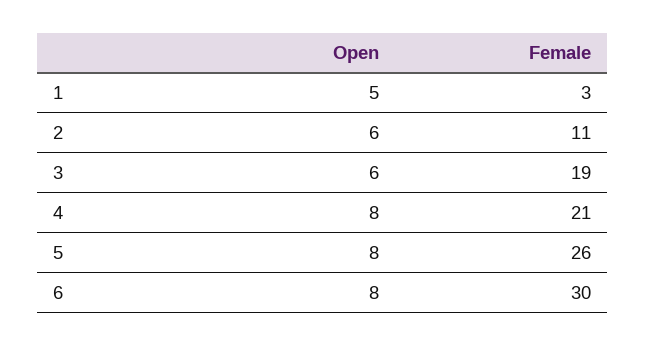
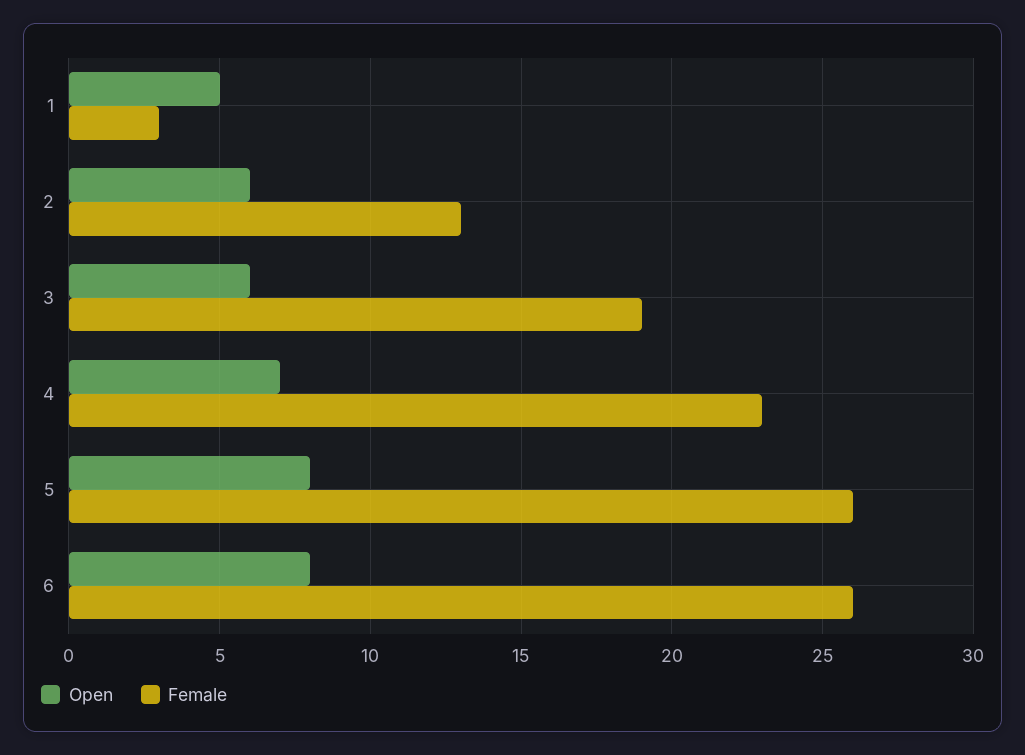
  {
    "Open": {
      "1": 5,
      "2": 6,
      "3": 6,
-     "4": 8,
+     "4": 7,
      "5": 8,
      "6": 8
    },
    "Female": {
      "1": 3,
-     "2": 11,
+     "2": 13,
      "3": 19,
-     "4": 21,
+     "4": 23,
      "5": 26,
-     "6": 30
+     "6": 26
    }
  }

